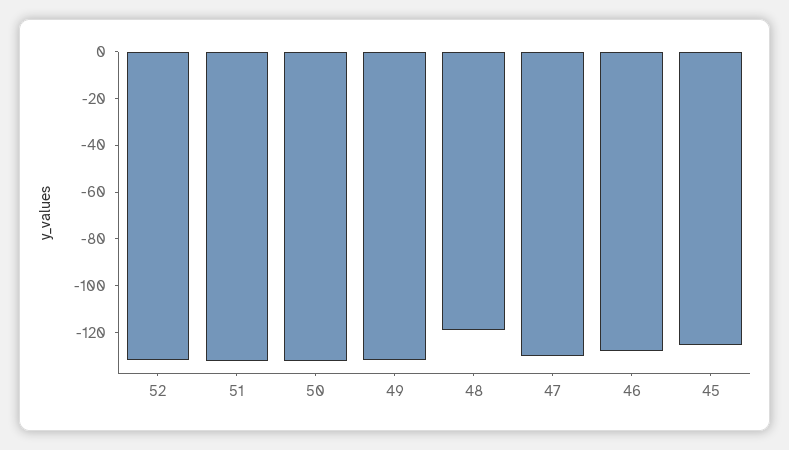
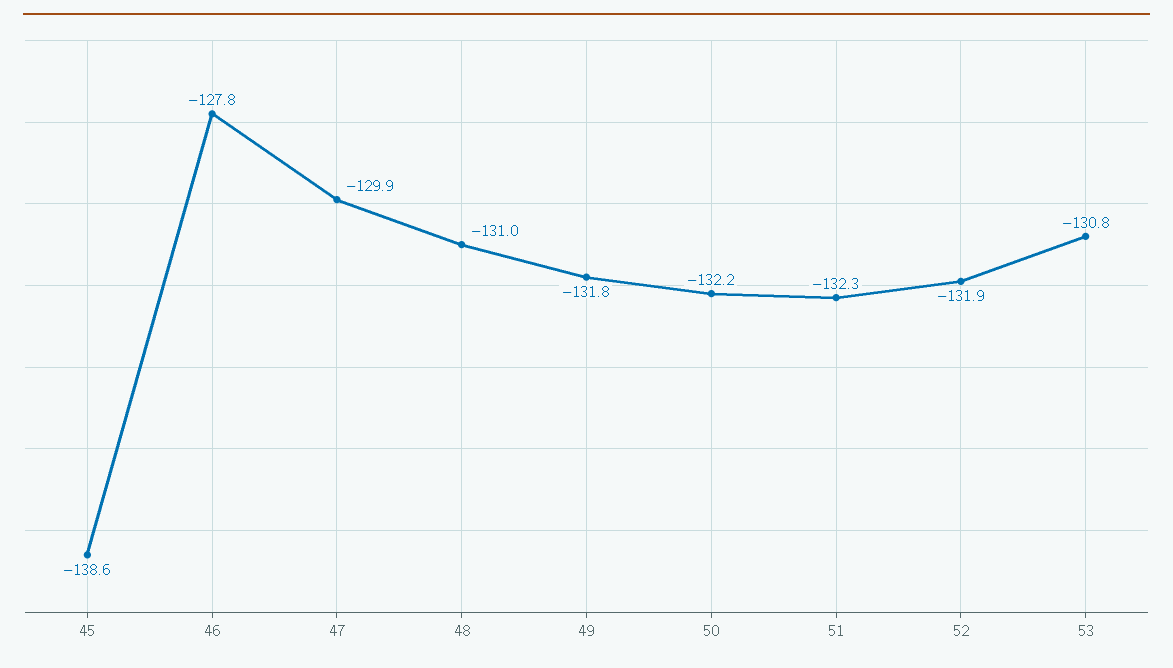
  {
    "52": -131.9,
    "51": -132.3,
    "50": -132.2,
    "49": -131.8,
-   "48": -120,
+   "48": -131,
    "47": -129.9,
    "46": -127.8,
-   "45": -125
+   "45": -138.6,
+   "53": -130.8
  }

